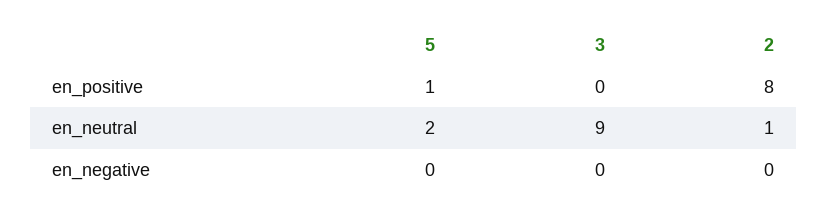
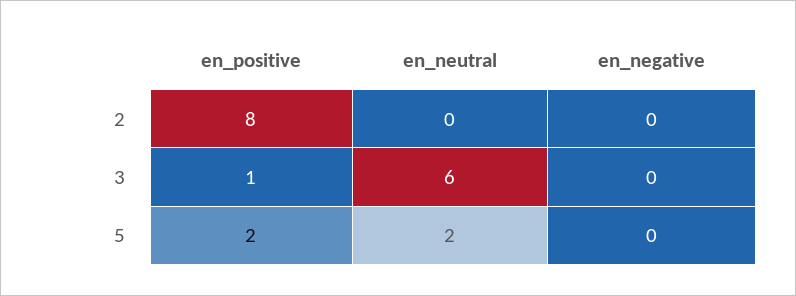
  {
    "5": {
-     "en_positive": 1,
+     "en_positive": 2,
      "en_neutral": 2,
      "en_negative": 0
    },
    "3": {
-     "en_positive": 0,
+     "en_positive": 1,
-     "en_neutral": 9,
+     "en_neutral": 6,
      "en_negative": 0
    },
    "2": {
      "en_positive": 8,
-     "en_neutral": 1,
+     "en_neutral": 0,
      "en_negative": 0
    }
  }

